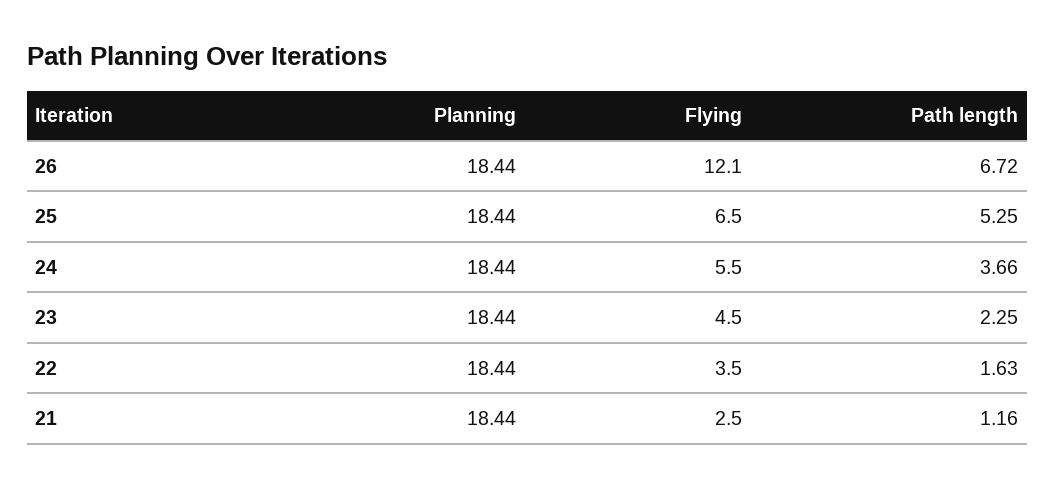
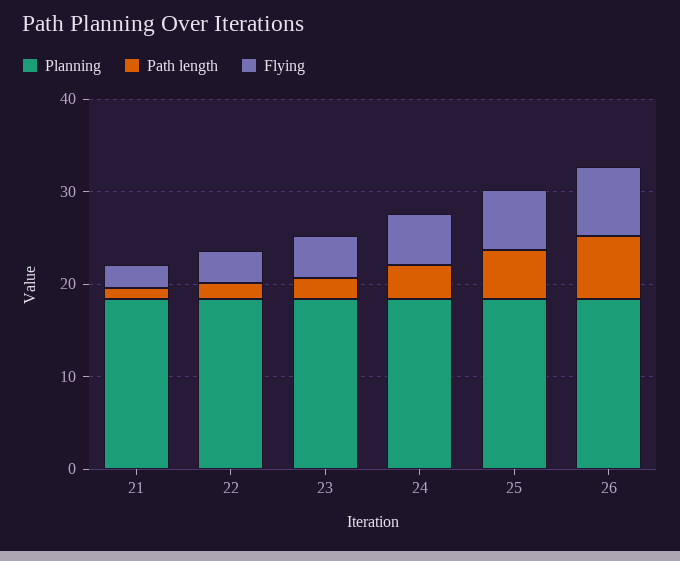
  {
    "Planning": {
      "26": 18.44,
      "25": 18.44,
      "24": 18.44,
      "23": 18.44,
      "22": 18.44,
      "21": 18.44
    },
    "Flying": {
-     "26": 12.1,
+     "26": 8,
      "25": 6.5,
      "24": 5.5,
      "23": 4.5,
      "22": 3.5,
      "21": 2.5
    },
    "Path length": {
      "26": 6.72,
      "25": 5.25,
      "24": 3.66,
      "23": 2.25,
      "22": 1.63,
      "21": 1.16
    }
  }

